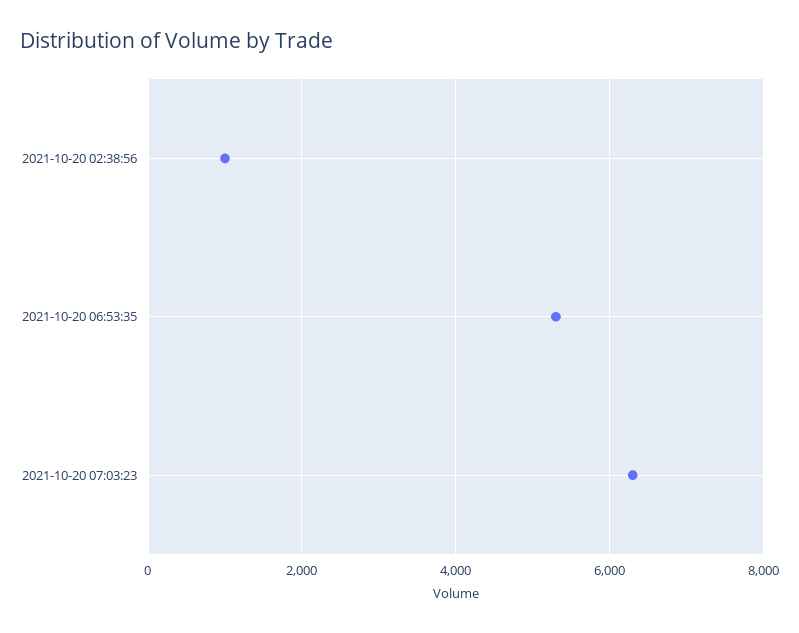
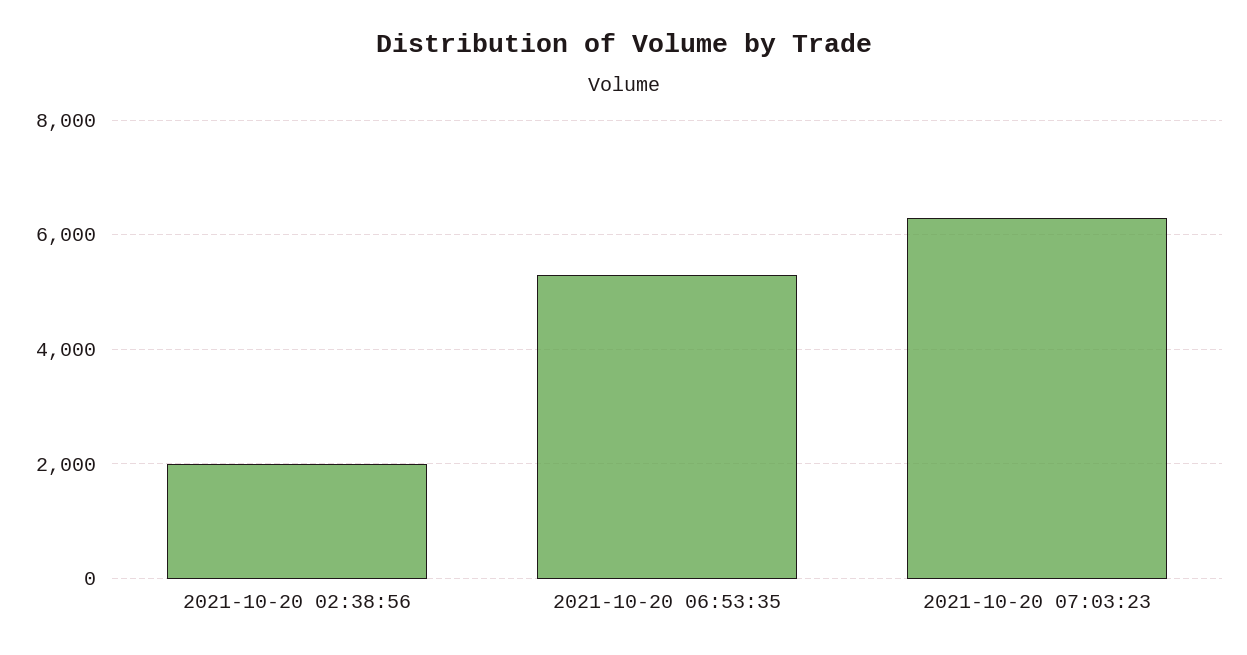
  {
-   "2021-10-20 02:38:56": 1000,
+   "2021-10-20 02:38:56": 2000,
    "2021-10-20 06:53:35": 5400,
    "2021-10-20 07:03:23": 6400
  }

